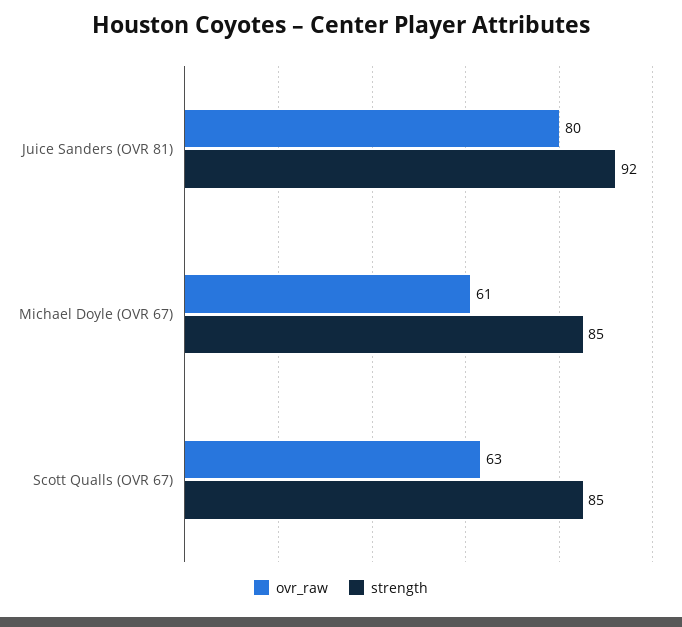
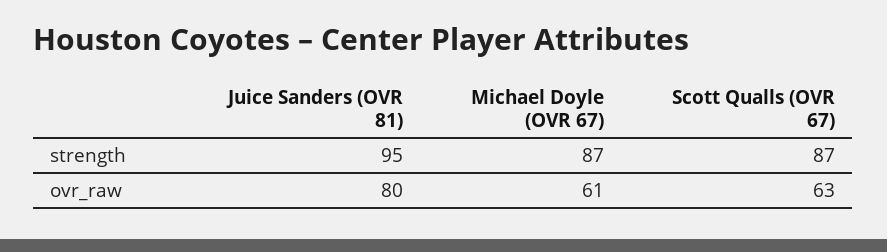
  {
    "ovr_raw": {
      "Juice Sanders (OVR 81)": 80,
      "Michael Doyle (OVR 67)": 61,
      "Scott Qualls (OVR 67)": 63
    },
    "strength": {
-     "Juice Sanders (OVR 81)": 92,
+     "Juice Sanders (OVR 81)": 95,
-     "Michael Doyle (OVR 67)": 85,
+     "Michael Doyle (OVR 67)": 87,
-     "Scott Qualls (OVR 67)": 85
+     "Scott Qualls (OVR 67)": 87
    }
  }

